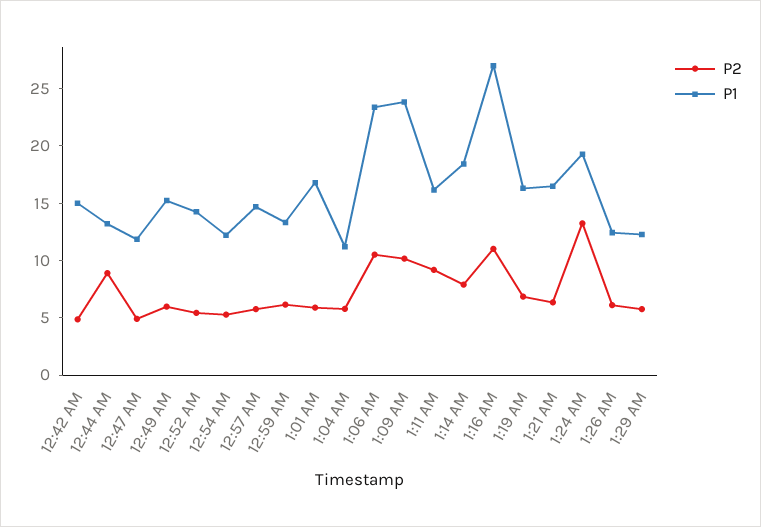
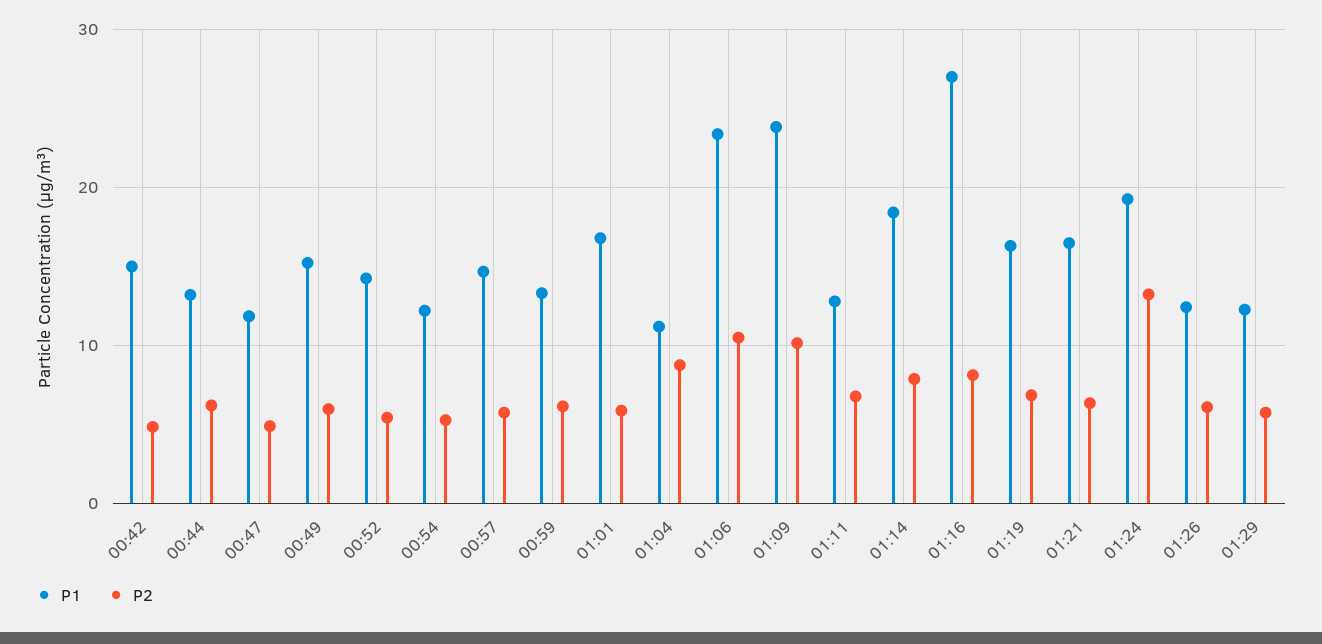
  {
    "P2": {
      "12:42 AM": 5,
-     "12:44 AM": 9,
+     "12:44 AM": 6,
      "12:47 AM": 5,
      "12:49 AM": 6,
      "12:52 AM": 5,
      "12:54 AM": 5,
      "12:57 AM": 6,
      "12:59 AM": 6,
      "1:01 AM": 6,
-     "1:04 AM": 6,
+     "1:04 AM": 9,
      "1:06 AM": 11,
      "1:09 AM": 10,
-     "1:11 AM": 9,
+     "1:11 AM": 7,
      "1:14 AM": 8,
-     "1:16 AM": 11,
+     "1:16 AM": 8,
      "1:19 AM": 7,
      "1:21 AM": 6,
      "1:24 AM": 13,
      "1:26 AM": 6,
      "1:29 AM": 6
    },
    "P1": {
      "12:42 AM": 15,
      "12:44 AM": 13,
      "12:47 AM": 12,
      "12:49 AM": 15,
      "12:52 AM": 14,
      "12:54 AM": 12,
      "12:57 AM": 15,
      "12:59 AM": 13,
      "1:01 AM": 17,
      "1:04 AM": 11,
      "1:06 AM": 23,
      "1:09 AM": 24,
-     "1:11 AM": 16,
+     "1:11 AM": 13,
      "1:14 AM": 18,
      "1:16 AM": 27,
      "1:19 AM": 16,
      "1:21 AM": 16,
      "1:24 AM": 19,
      "1:26 AM": 12,
      "1:29 AM": 12
    }
  }

